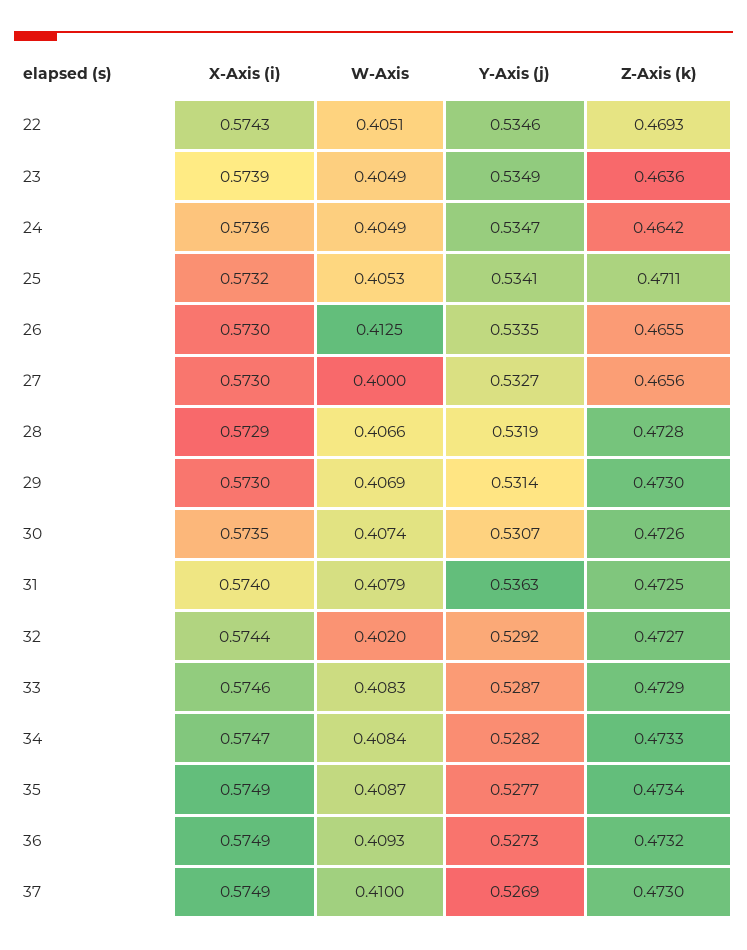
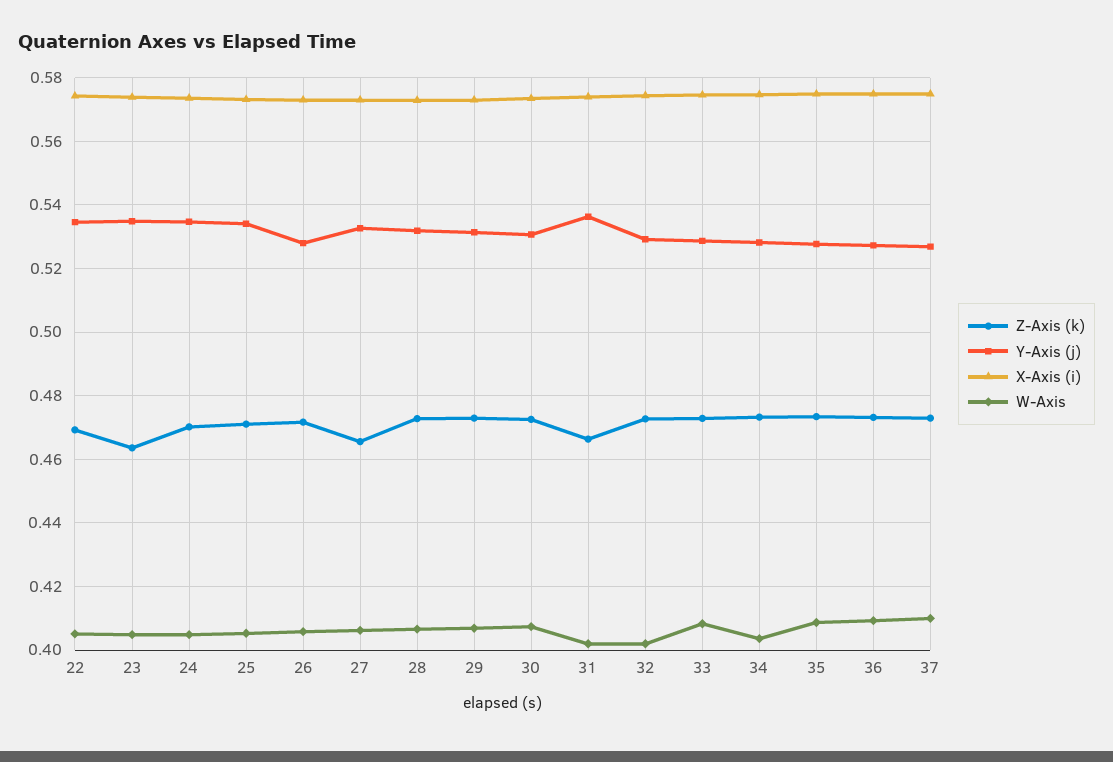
  {
    "X-Axis (i)": {
      "22": 0.5743,
      "23": 0.5739,
      "24": 0.5736,
      "25": 0.5732,
      "26": 0.573,
      "27": 0.573,
      "28": 0.5729,
      "29": 0.573,
      "30": 0.5735,
      "31": 0.574,
      "32": 0.5744,
      "33": 0.5746,
      "34": 0.5747,
      "35": 0.5749,
      "36": 0.5749,
      "37": 0.5749
    },
    "W-Axis": {
      "22": 0.4051,
      "23": 0.4049,
      "24": 0.4049,
      "25": 0.4053,
-     "26": 0.4125,
+     "26": 0.406,
-     "27": 0.4,
+     "27": 0.406,
      "28": 0.4066,
      "29": 0.4069,
      "30": 0.4074,
-     "31": 0.4079,
+     "31": 0.402,
      "32": 0.402,
      "33": 0.4083,
-     "34": 0.4084,
+     "34": 0.404,
      "35": 0.4087,
      "36": 0.4093,
      "37": 0.41
    },
    "Y-Axis (j)": {
      "22": 0.5346,
      "23": 0.5349,
      "24": 0.5347,
      "25": 0.5341,
-     "26": 0.5335,
+     "26": 0.528,
      "27": 0.5327,
      "28": 0.5319,
      "29": 0.5314,
      "30": 0.5307,
      "31": 0.5363,
      "32": 0.5292,
      "33": 0.5287,
      "34": 0.5282,
      "35": 0.5277,
      "36": 0.5273,
      "37": 0.5269
    },
    "Z-Axis (k)": {
      "22": 0.4693,
      "23": 0.4636,
-     "24": 0.4642,
+     "24": 0.47,
      "25": 0.4711,
-     "26": 0.4655,
+     "26": 0.472,
      "27": 0.4656,
      "28": 0.4728,
      "29": 0.473,
      "30": 0.4726,
-     "31": 0.4725,
+     "31": 0.466,
      "32": 0.4727,
      "33": 0.4729,
      "34": 0.4733,
      "35": 0.4734,
      "36": 0.4732,
      "37": 0.473
    }
  }

